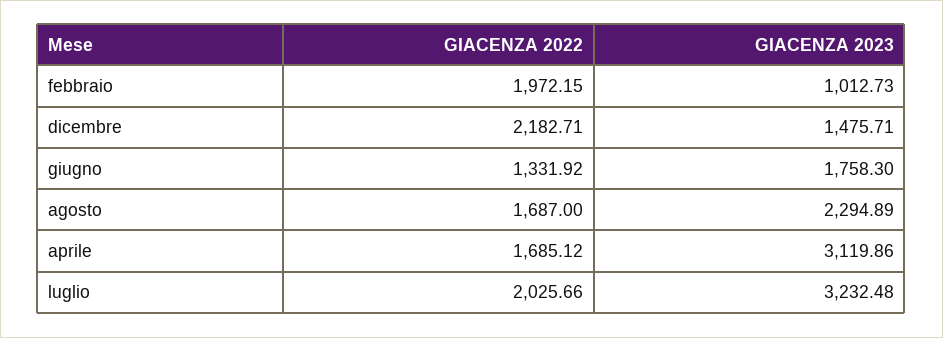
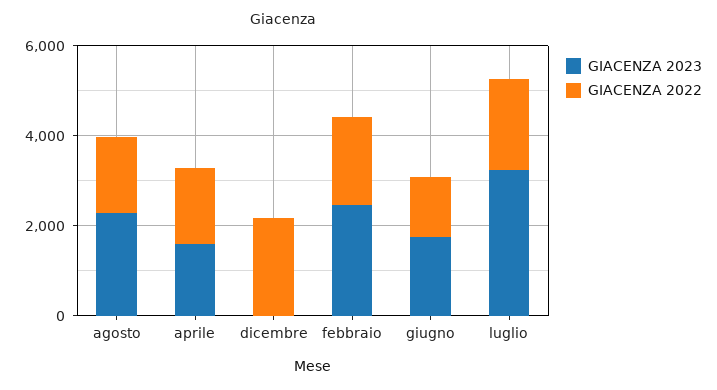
  {
    "GIACENZA 2022": {
      "febbraio": 1972.15,
      "dicembre": 2182.71,
      "giugno": 1331.92,
      "agosto": 1687,
      "aprile": 1685.12,
      "luglio": 2025.66
    },
    "GIACENZA 2023": {
-     "febbraio": 1012.73,
+     "febbraio": 2500,
-     "dicembre": 1475.71,
+     "dicembre": 0,
      "giugno": 1758.3,
      "agosto": 2294.89,
-     "aprile": 3119.86,
+     "aprile": 1500,
      "luglio": 3232.48
    }
  }

